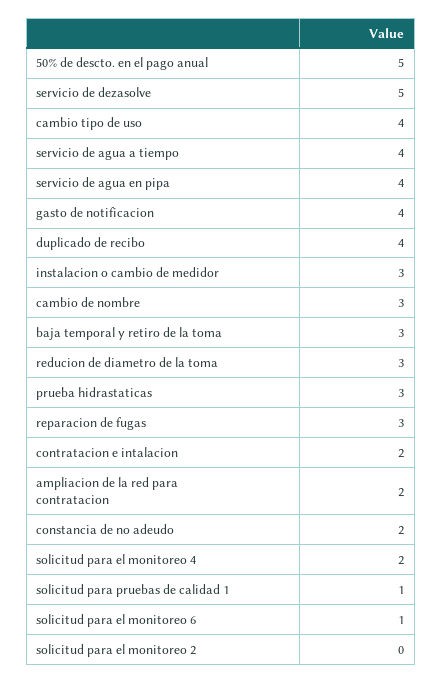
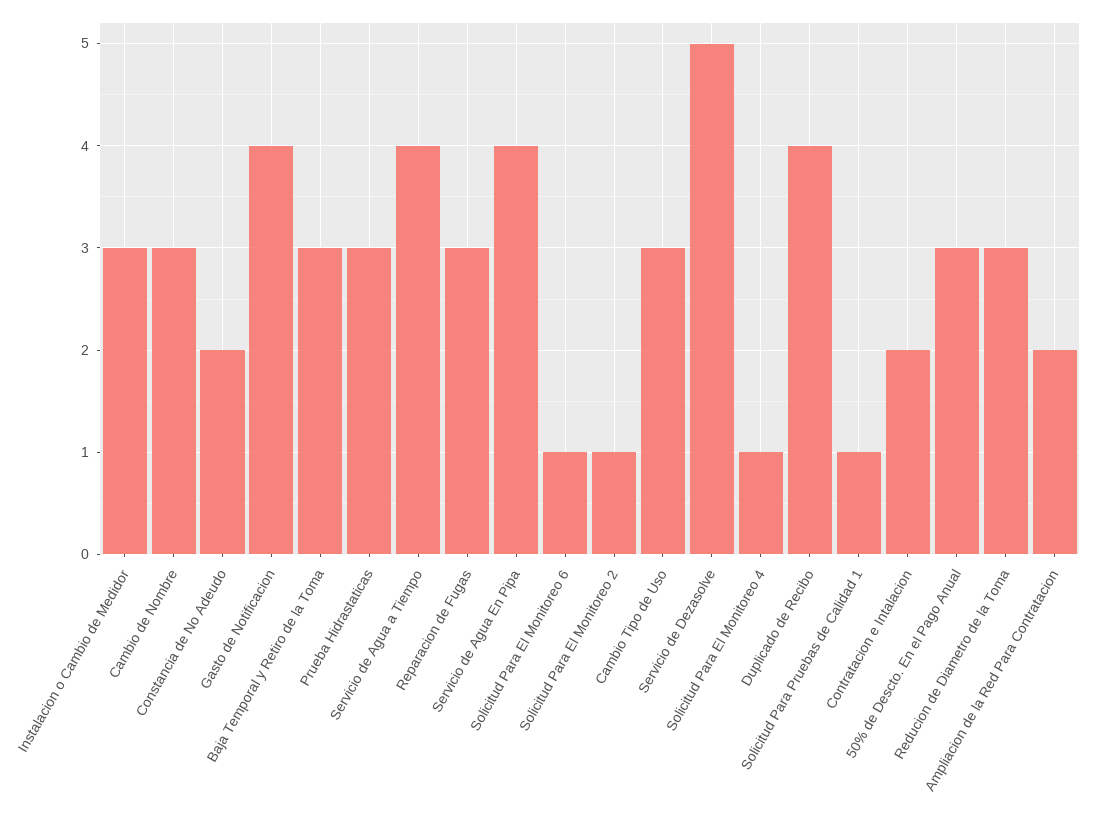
  {
-   "50% de descto. en el pago anual": 5,
+   "50% de descto. en el pago anual": 3,
    "servicio de dezasolve": 5,
-   "cambio tipo de uso": 4,
+   "cambio tipo de uso": 3,
    "servicio de agua a tiempo": 4,
    "servicio de agua en pipa": 4,
    "gasto de notificacion": 4,
    "duplicado de recibo": 4,
    "instalacion o cambio de medidor": 3,
    "cambio de nombre": 3,
    "baja temporal y retiro de la toma": 3,
    "reducion de diametro de la toma": 3,
    "prueba hidrastaticas": 3,
    "reparacion de fugas": 3,
    "contratacion e intalacion": 2,
    "ampliacion de la red para contratacion": 2,
    "constancia de no adeudo": 2,
-   "solicitud para el monitoreo 4": 2,
+   "solicitud para el monitoreo 4": 1,
    "solicitud para pruebas de calidad 1": 1,
    "solicitud para el monitoreo 6": 1,
-   "solicitud para el monitoreo 2": 0
+   "solicitud para el monitoreo 2": 1
  }

